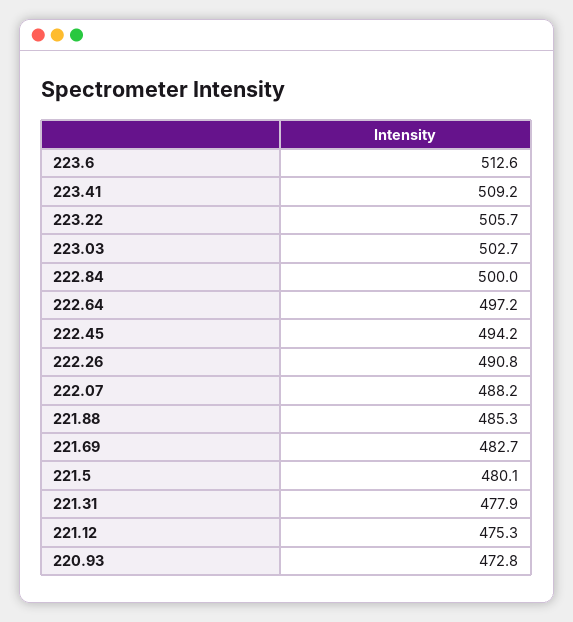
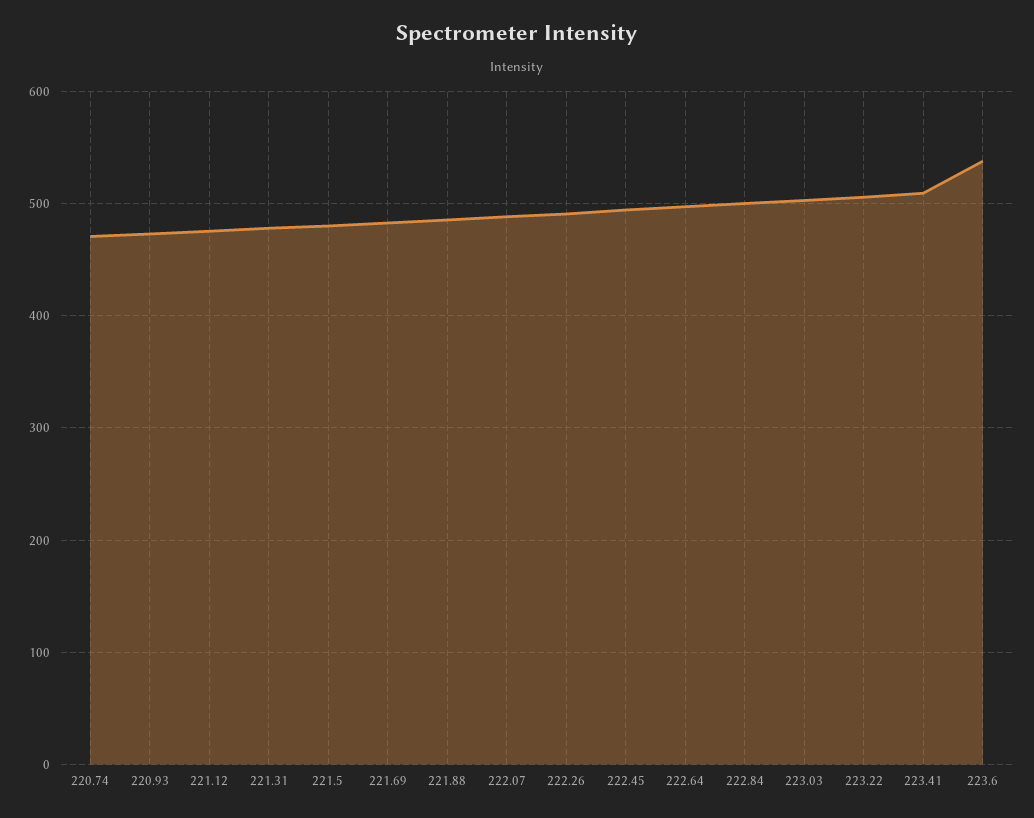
  {
-   "223.6": 512.6,
+   "223.6": 540,
    "223.41": 509.2,
    "223.22": 505.7,
    "223.03": 502.7,
    "222.84": 500,
    "222.64": 497.2,
    "222.45": 494.2,
    "222.26": 490.8,
    "222.07": 488.2,
    "221.88": 485.3,
    "221.69": 482.7,
    "221.5": 480.1,
    "221.31": 477.9,
    "221.12": 475.3,
-   "220.93": 472.8
+   "220.93": 472.8,
+   "220.74": 470
  }

